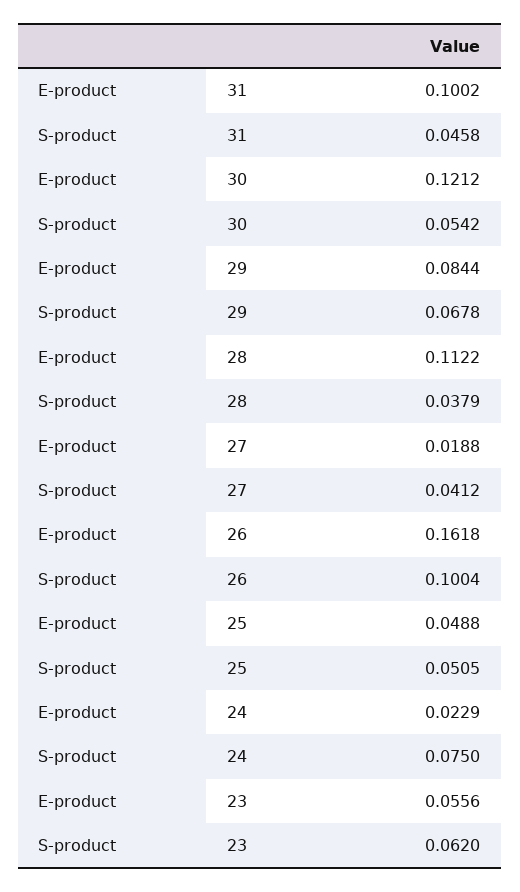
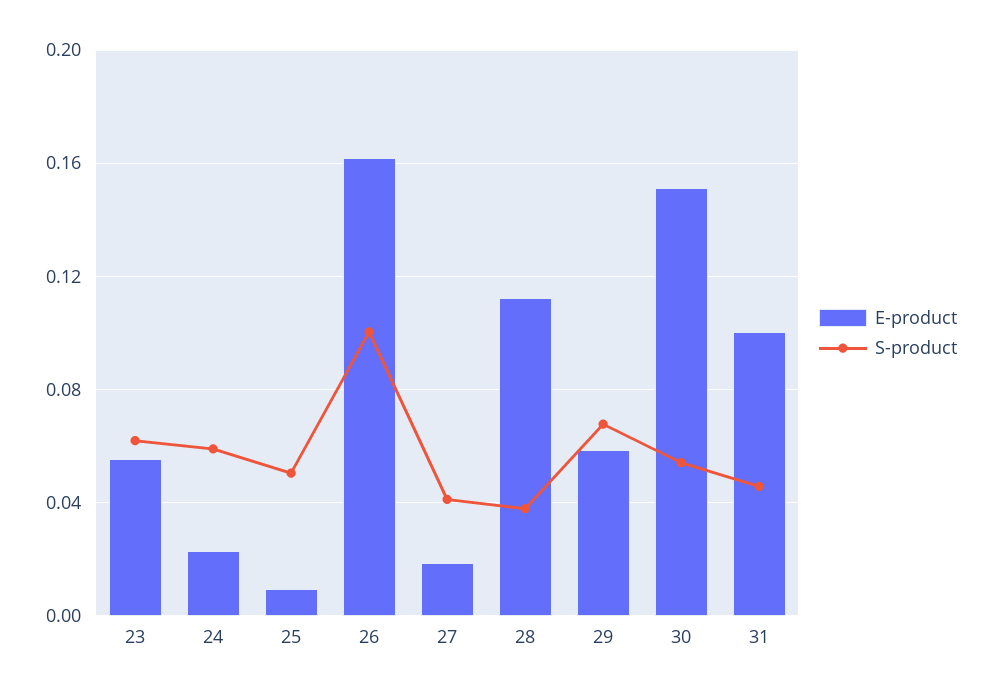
  {
    "E-product": {
      "31": 0.1002,
-     "30": 0.1212,
+     "30": 0.15,
-     "29": 0.0844,
+     "29": 0.06,
      "28": 0.1122,
      "27": 0.0188,
      "26": 0.1618,
-     "25": 0.0488,
+     "25": 0.01,
      "24": 0.0229,
      "23": 0.0556
    },
    "S-product": {
      "31": 0.0458,
      "30": 0.0542,
      "29": 0.0678,
      "28": 0.0379,
      "27": 0.0412,
      "26": 0.1004,
      "25": 0.0505,
-     "24": 0.075,
+     "24": 0.06,
      "23": 0.062
    }
  }

